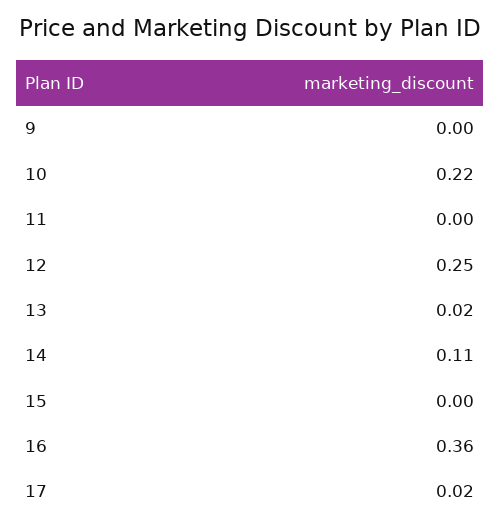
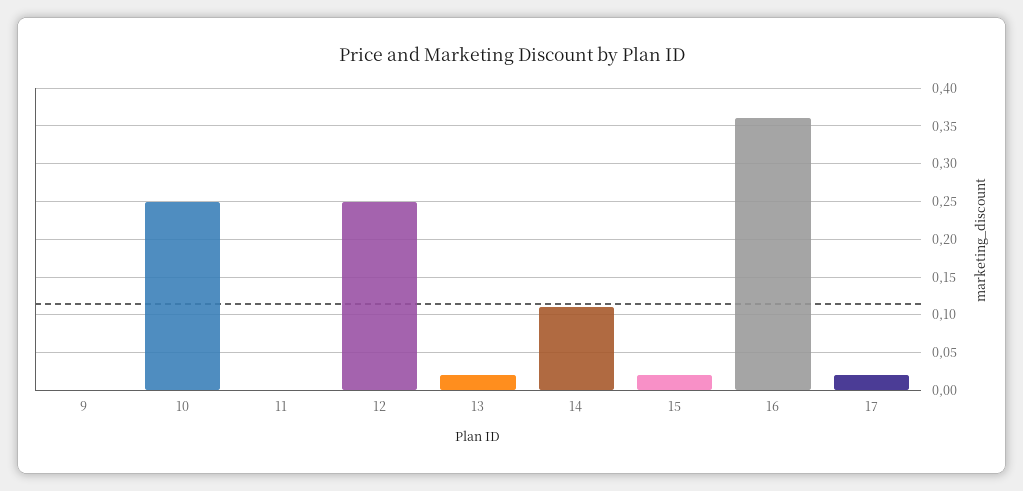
  {
    "9": 0,
-   "10": 0.22,
+   "10": 0.25,
    "11": 0,
    "12": 0.25,
    "13": 0.02,
    "14": 0.11,
-   "15": 0,
+   "15": 0.02,
    "16": 0.36,
    "17": 0.02
  }

